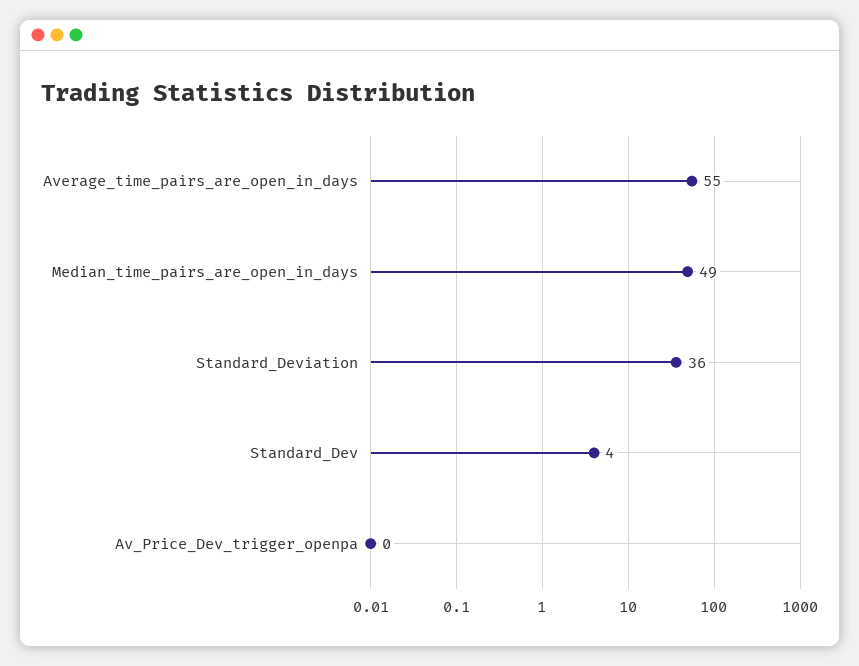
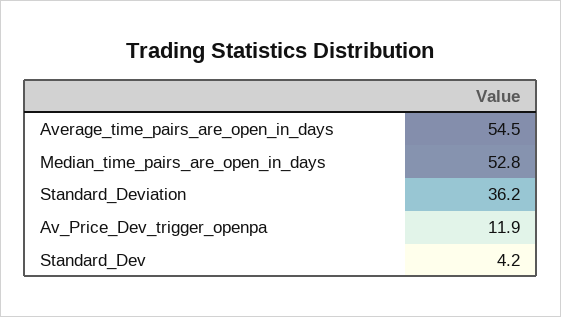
  {
    "Average_time_pairs_are_open_in_days": 54.5,
-   "Median_time_pairs_are_open_in_days": 49,
+   "Median_time_pairs_are_open_in_days": 52.8,
    "Standard_Deviation": 36.2,
    "Standard_Dev": 4.2,
-   "Av_Price_Dev_trigger_openpa": 0
+   "Av_Price_Dev_trigger_openpa": 11.9
  }

